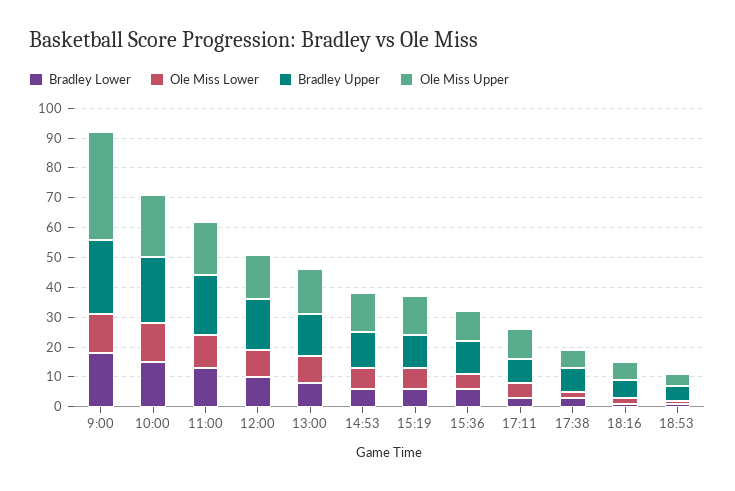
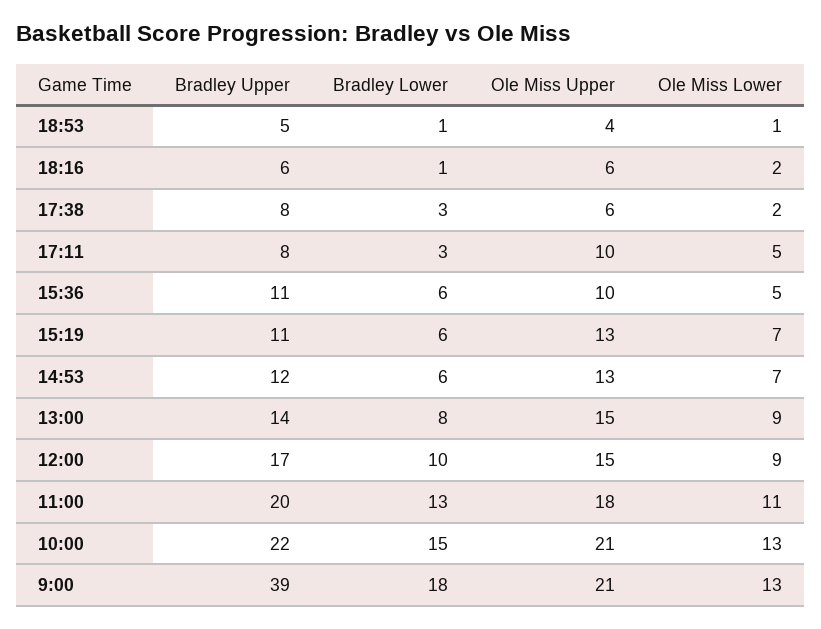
  {
    "Bradley Lower": {
      "9:00": 18,
      "10:00": 15,
      "11:00": 13,
      "12:00": 10,
      "13:00": 8,
      "14:53": 6,
      "15:19": 6,
      "15:36": 6,
      "17:11": 3,
      "17:38": 3,
      "18:16": 1,
      "18:53": 1
    },
    "Ole Miss Lower": {
      "9:00": 13,
      "10:00": 13,
      "11:00": 11,
      "12:00": 9,
      "13:00": 9,
      "14:53": 7,
      "15:19": 7,
      "15:36": 5,
      "17:11": 5,
      "17:38": 2,
      "18:16": 2,
      "18:53": 1
    },
    "Bradley Upper": {
-     "9:00": 25,
+     "9:00": 39,
      "10:00": 22,
      "11:00": 20,
      "12:00": 17,
      "13:00": 14,
      "14:53": 12,
      "15:19": 11,
      "15:36": 11,
      "17:11": 8,
      "17:38": 8,
      "18:16": 6,
      "18:53": 5
    },
    "Ole Miss Upper": {
-     "9:00": 35,
+     "9:00": 21,
      "10:00": 21,
      "11:00": 18,
      "12:00": 15,
      "13:00": 15,
      "14:53": 13,
      "15:19": 13,
      "15:36": 10,
      "17:11": 10,
      "17:38": 6,
      "18:16": 6,
      "18:53": 4
    }
  }

